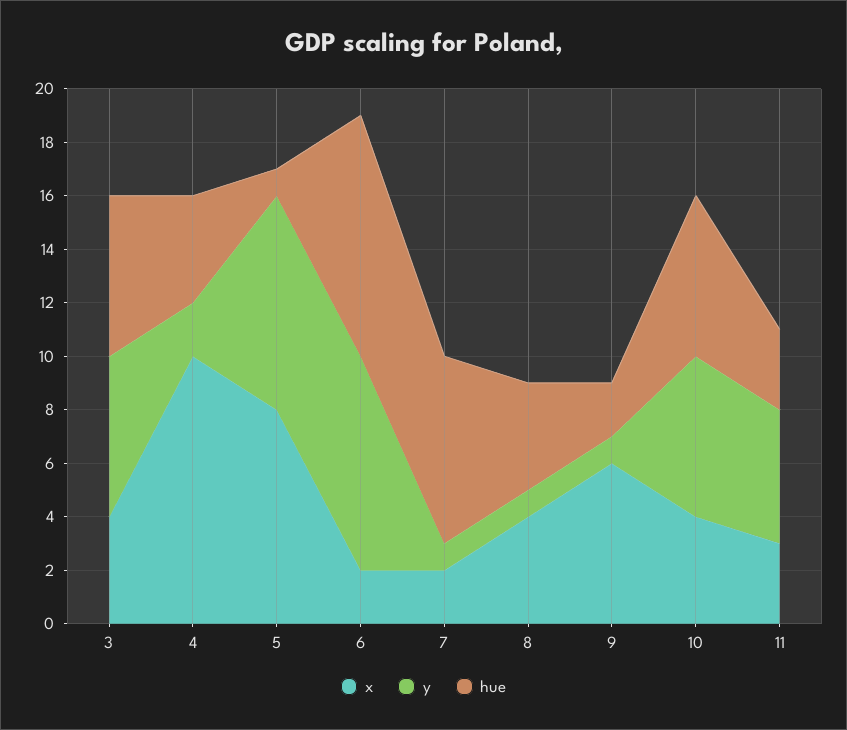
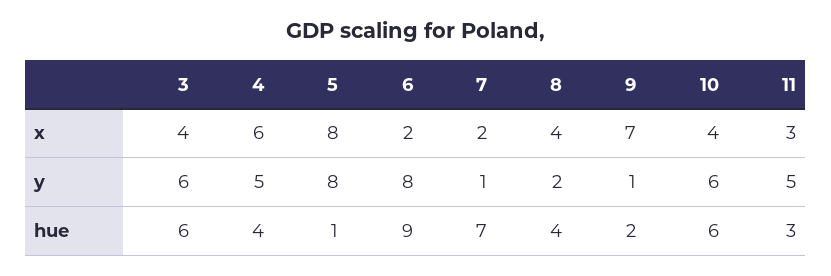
  {
    "x": {
      "3": 4,
-     "4": 10,
+     "4": 6,
      "5": 8,
      "6": 2,
      "7": 2,
      "8": 4,
-     "9": 6,
+     "9": 7,
      "10": 4,
      "11": 3
    },
    "y": {
      "3": 6,
-     "4": 2,
+     "4": 5,
      "5": 8,
      "6": 8,
      "7": 1,
-     "8": 1,
+     "8": 2,
      "9": 1,
      "10": 6,
      "11": 5
    },
    "hue": {
      "3": 6,
      "4": 4,
      "5": 1,
      "6": 9,
      "7": 7,
      "8": 4,
      "9": 2,
      "10": 6,
      "11": 3
    }
  }

